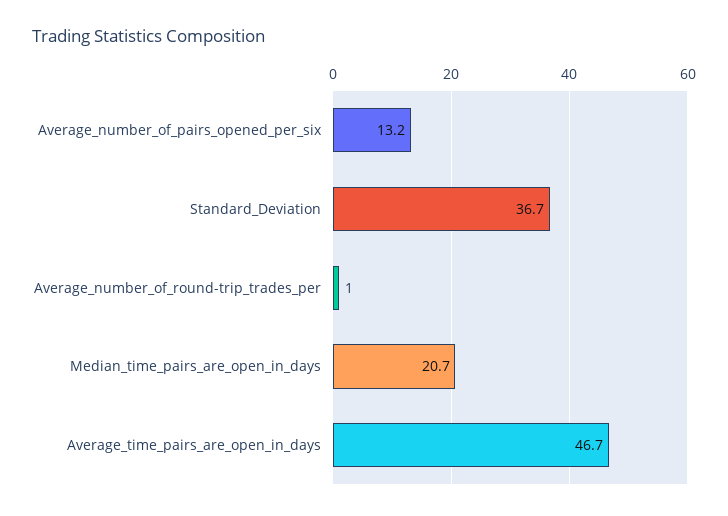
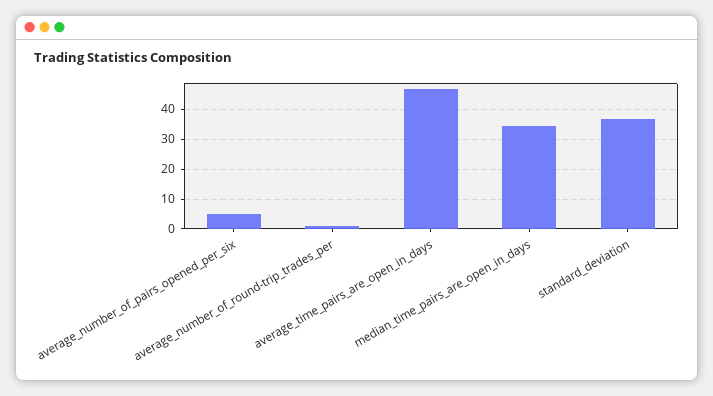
  {
-   "Average_number_of_pairs_opened_per_six": 13.2,
+   "Average_number_of_pairs_opened_per_six": 5,
    "Standard_Deviation": 36.7,
    "Average_number_of_round-trip_trades_per": 1,
-   "Median_time_pairs_are_open_in_days": 20.7,
+   "Median_time_pairs_are_open_in_days": 35,
    "Average_time_pairs_are_open_in_days": 46.7
  }

